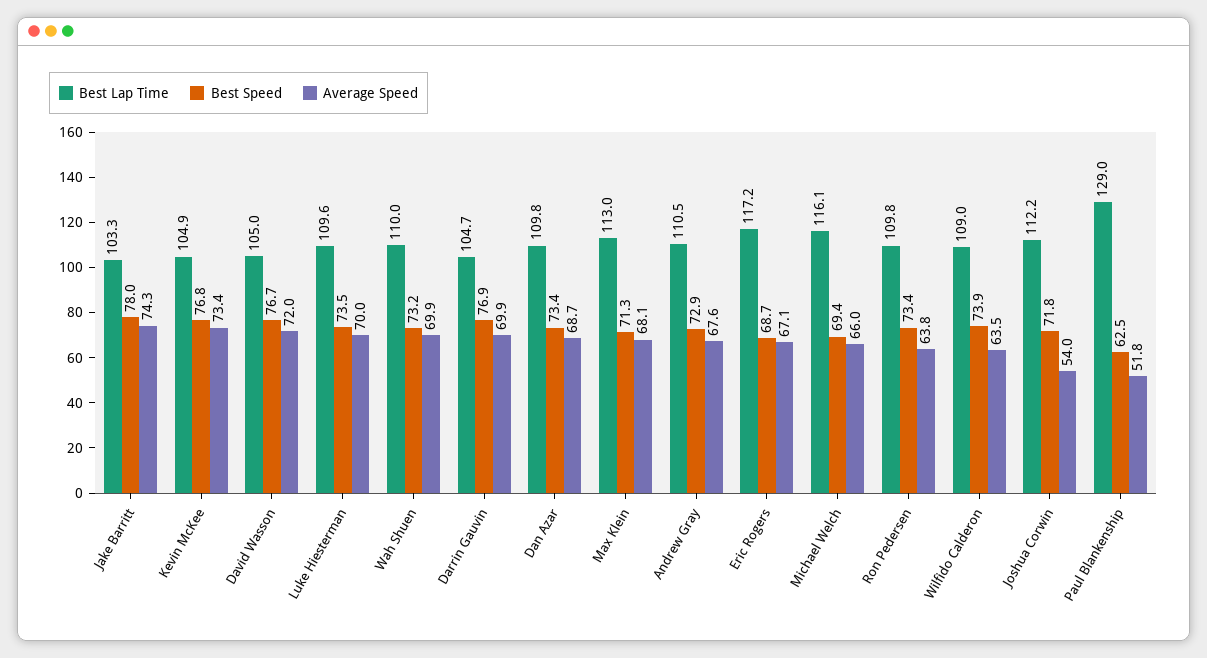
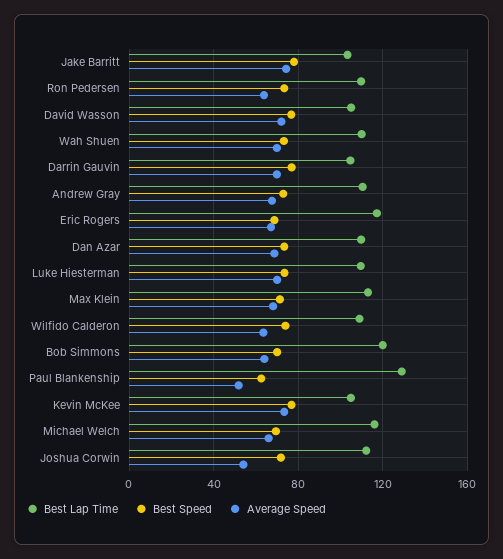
  {
    "Best Lap Time": {
      "Jake Barritt": 103.3,
      "Kevin McKee": 104.9,
      "David Wasson": 105,
      "Luke Hiesterman": 109.6,
      "Wah Shuen": 110,
      "Darrin Gauvin": 104.7,
      "Dan Azar": 109.8,
      "Max Klein": 113,
      "Andrew Gray": 110.5,
      "Eric Rogers": 117.2,
      "Michael Welch": 116.1,
      "Ron Pedersen": 109.8,
      "Wilfido Calderon": 109,
      "Joshua Corwin": 112.2,
-     "Paul Blankenship": 129
+     "Paul Blankenship": 129,
+     "Bob Simmons": 120
    },
    "Best Speed": {
      "Jake Barritt": 78,
      "Kevin McKee": 76.8,
      "David Wasson": 76.7,
      "Luke Hiesterman": 73.5,
      "Wah Shuen": 73.2,
      "Darrin Gauvin": 76.9,
      "Dan Azar": 73.4,
      "Max Klein": 71.3,
      "Andrew Gray": 72.9,
      "Eric Rogers": 68.7,
      "Michael Welch": 69.4,
      "Ron Pedersen": 73.4,
      "Wilfido Calderon": 73.9,
      "Joshua Corwin": 71.8,
-     "Paul Blankenship": 62.5
+     "Paul Blankenship": 62.5,
+     "Bob Simmons": 70
    },
    "Average Speed": {
      "Jake Barritt": 74.3,
      "Kevin McKee": 73.4,
      "David Wasson": 72,
      "Luke Hiesterman": 70,
      "Wah Shuen": 69.9,
      "Darrin Gauvin": 69.9,
      "Dan Azar": 68.7,
      "Max Klein": 68.1,
      "Andrew Gray": 67.6,
      "Eric Rogers": 67.1,
      "Michael Welch": 66,
      "Ron Pedersen": 63.8,
      "Wilfido Calderon": 63.5,
      "Joshua Corwin": 54,
-     "Paul Blankenship": 51.8
+     "Paul Blankenship": 51.8,
+     "Bob Simmons": 65
    }
  }

